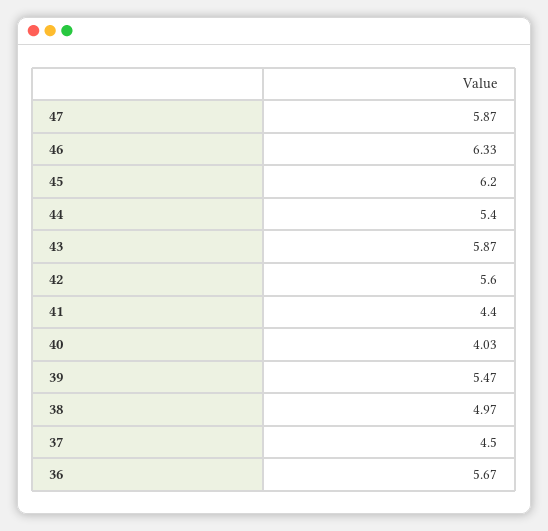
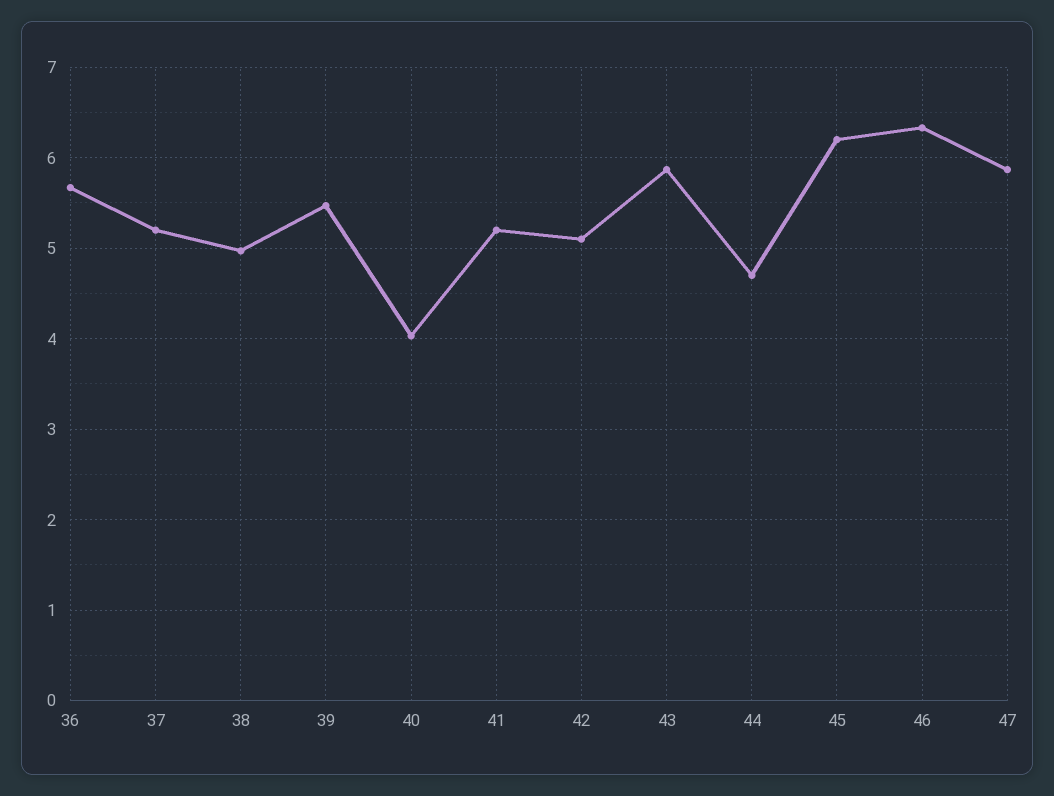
  {
    "47": 5.87,
    "46": 6.33,
    "45": 6.2,
-   "44": 5.4,
+   "44": 4.7,
    "43": 5.87,
-   "42": 5.6,
+   "42": 5.1,
-   "41": 4.4,
+   "41": 5.2,
    "40": 4.03,
    "39": 5.47,
    "38": 4.97,
-   "37": 4.5,
+   "37": 5.2,
    "36": 5.67
  }

